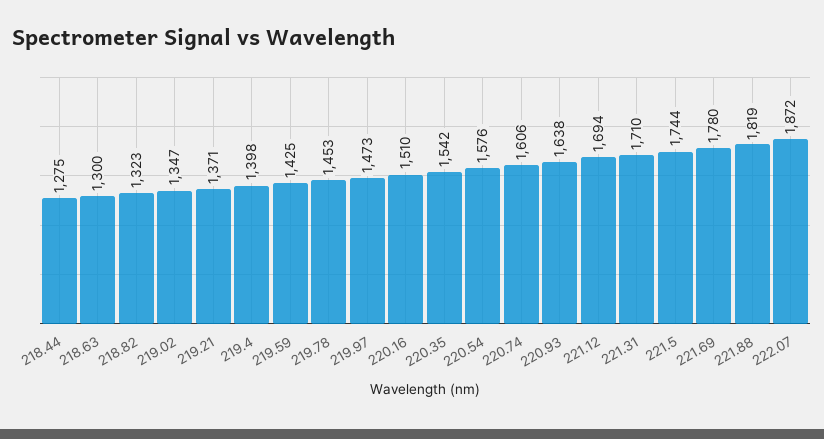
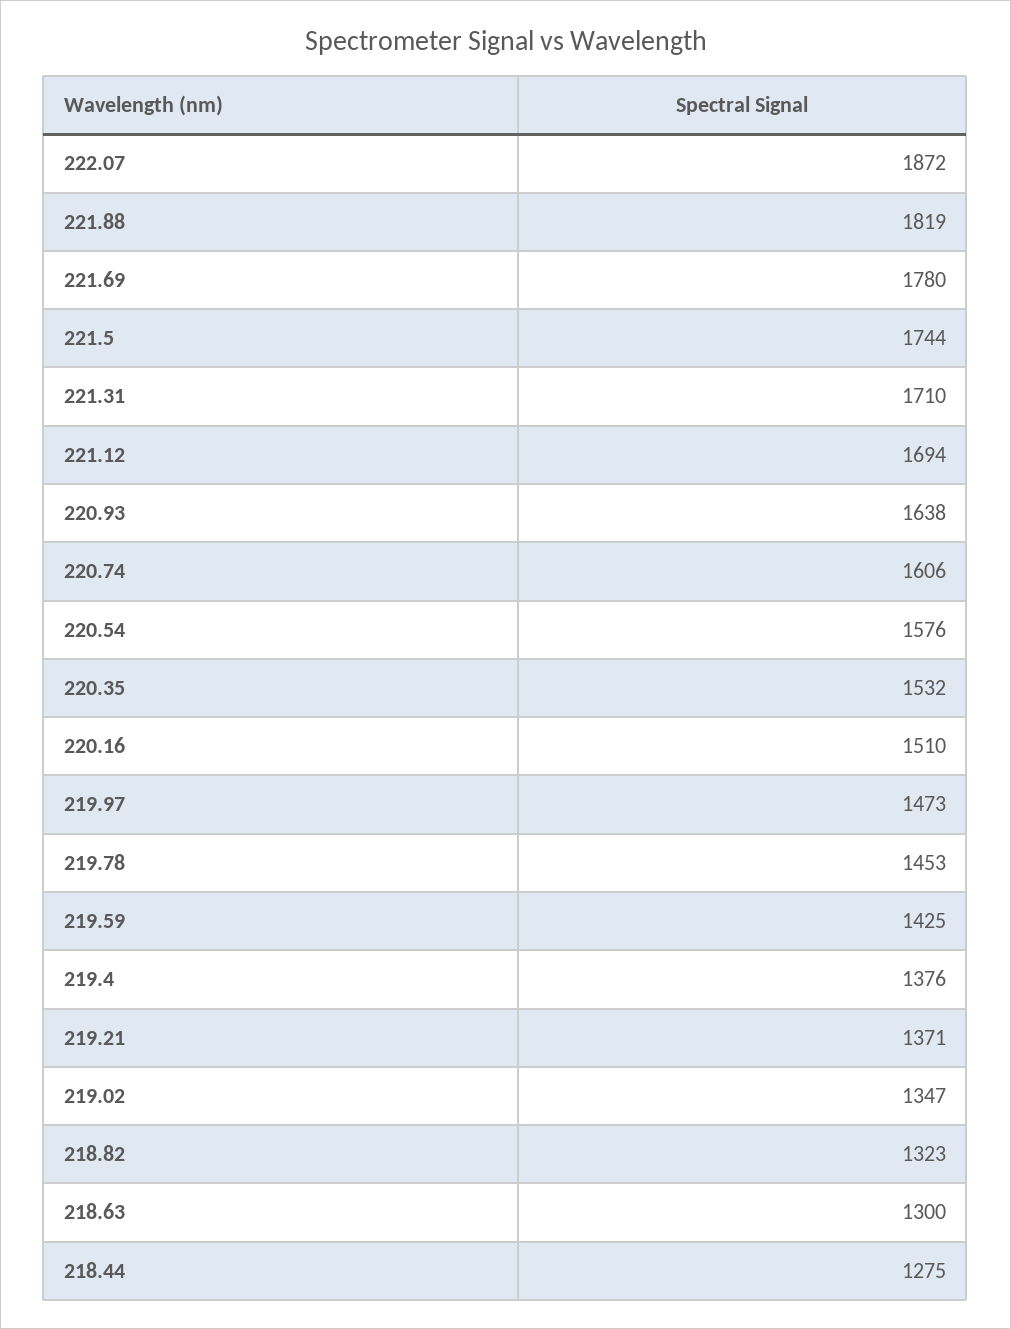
  {
    "218.44": 1275,
    "218.63": 1300,
    "218.82": 1323,
    "219.02": 1347,
    "219.21": 1371,
-   "219.4": 1398,
+   "219.4": 1376,
    "219.59": 1425,
    "219.78": 1453,
    "219.97": 1473,
    "220.16": 1510,
-   "220.35": 1542,
+   "220.35": 1532,
    "220.54": 1576,
    "220.74": 1606,
    "220.93": 1638,
    "221.12": 1694,
    "221.31": 1710,
    "221.5": 1744,
    "221.69": 1780,
    "221.88": 1819,
    "222.07": 1872
  }

